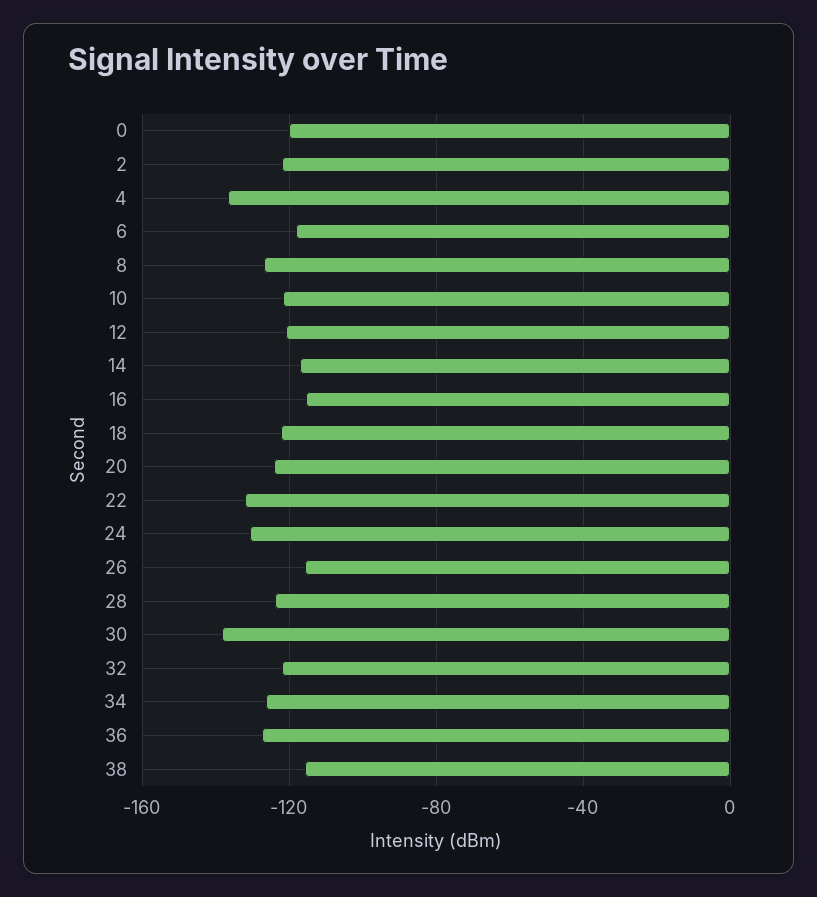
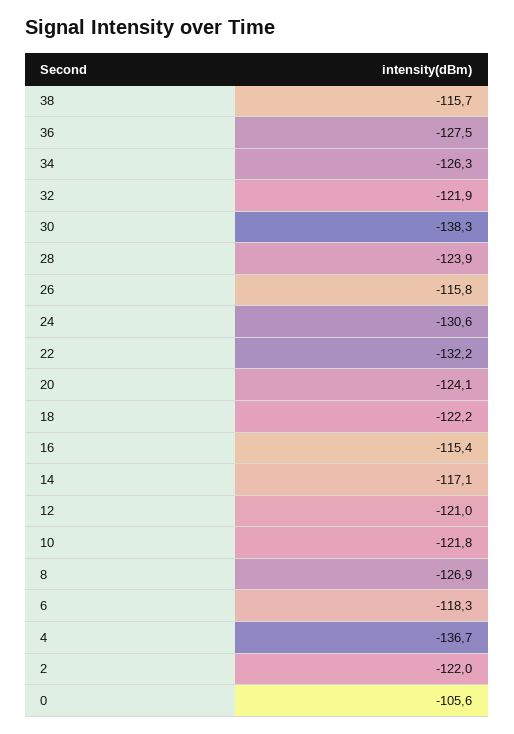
  {
-   "0": -120,
+   "0": -105.6,
    "2": -122,
    "4": -136.7,
    "6": -118.3,
    "8": -126.9,
    "10": -121.8,
    "12": -121,
    "14": -117.1,
    "16": -115.4,
    "18": -122.2,
    "20": -124.1,
    "22": -132.2,
    "24": -130.6,
    "26": -115.8,
    "28": -123.9,
    "30": -138.3,
    "32": -121.9,
    "34": -126.3,
    "36": -127.5,
    "38": -115.7
  }

